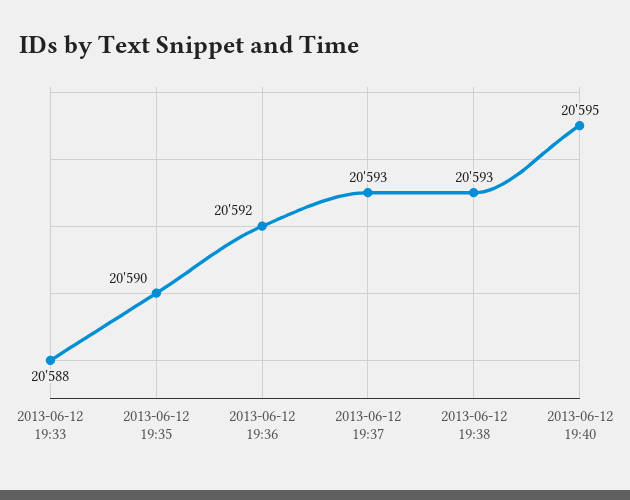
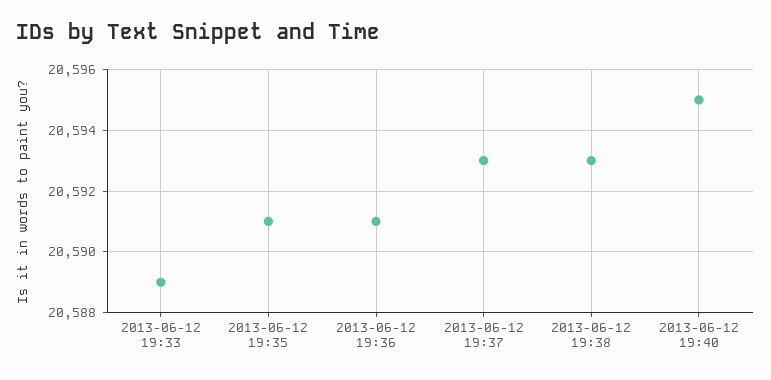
  {
-   "2013-06-12 19:33": 20588,
+   "2013-06-12 19:33": 20589,
-   "2013-06-12 19:35": 20590,
+   "2013-06-12 19:35": 20591,
-   "2013-06-12 19:36": 20592,
+   "2013-06-12 19:36": 20591,
    "2013-06-12 19:37": 20593,
    "2013-06-12 19:38": 20593,
    "2013-06-12 19:40": 20595
  }

